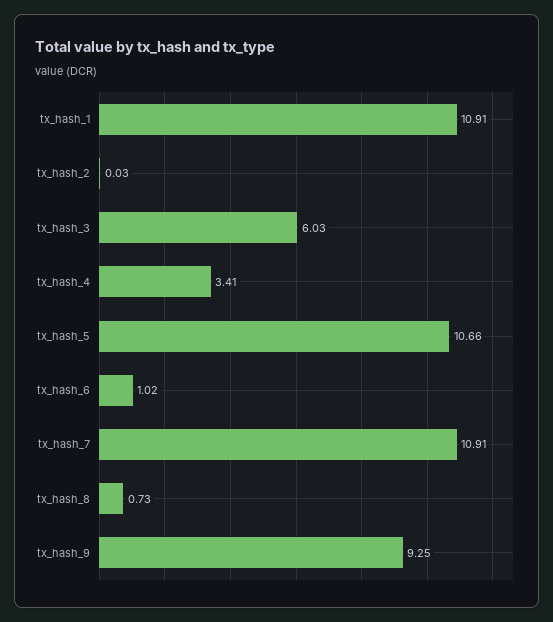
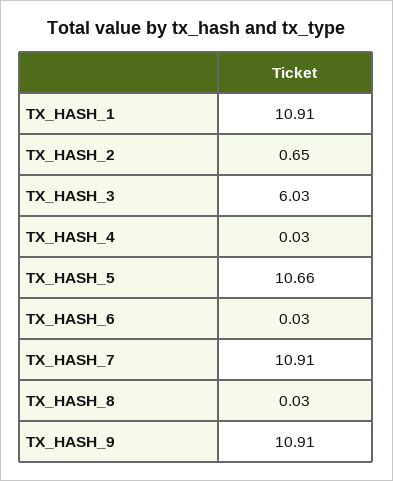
  {
    "tx_hash_1": 10.91,
-   "tx_hash_2": 0.03,
+   "tx_hash_2": 0.65,
    "tx_hash_3": 6.03,
-   "tx_hash_4": 3.41,
+   "tx_hash_4": 0.03,
    "tx_hash_5": 10.66,
-   "tx_hash_6": 1.02,
+   "tx_hash_6": 0.03,
    "tx_hash_7": 10.91,
-   "tx_hash_8": 0.73,
+   "tx_hash_8": 0.03,
-   "tx_hash_9": 9.25
+   "tx_hash_9": 10.91
  }

